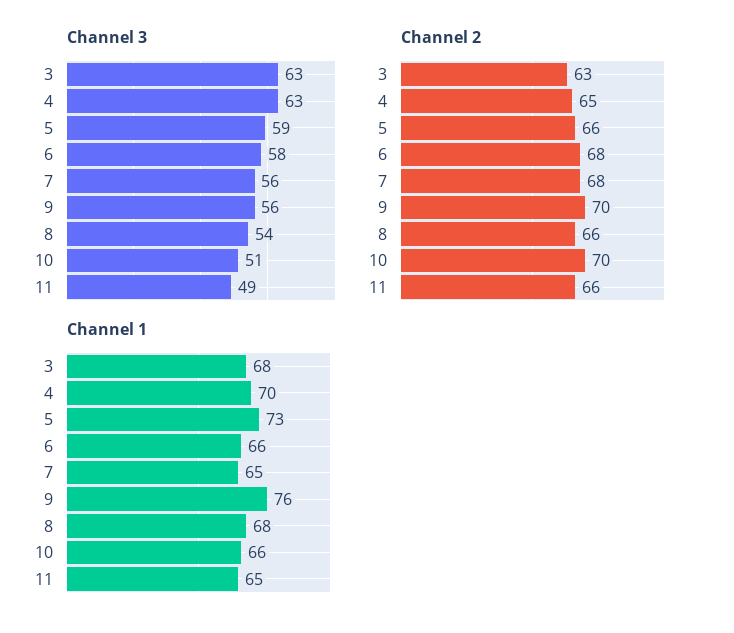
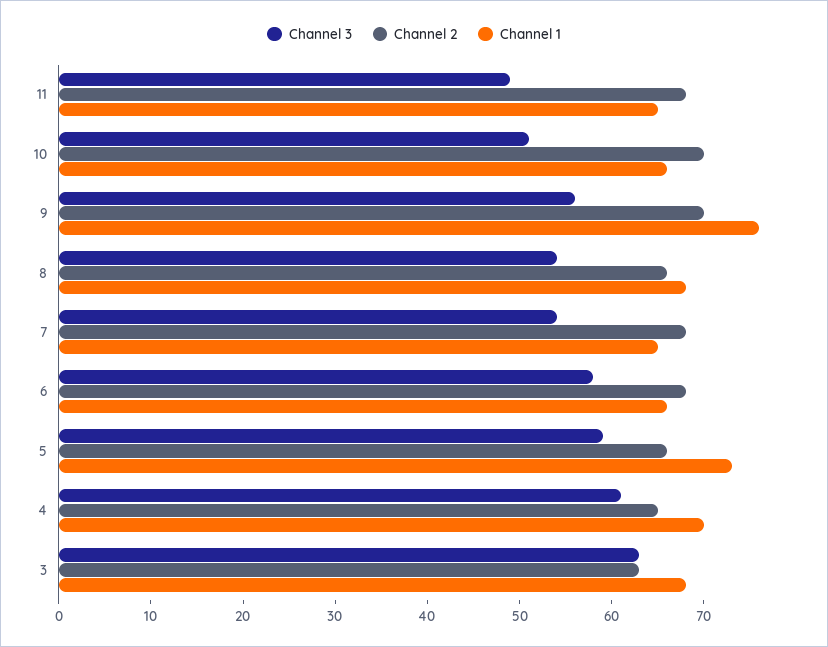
  {
    "Channel 3": {
      "3": 63,
-     "4": 63,
+     "4": 61,
      "5": 59,
      "6": 58,
-     "7": 56,
+     "7": 54,
      "9": 56,
      "8": 54,
      "10": 51,
      "11": 49
    },
    "Channel 2": {
      "3": 63,
      "4": 65,
      "5": 66,
      "6": 68,
      "7": 68,
      "9": 70,
      "8": 66,
      "10": 70,
-     "11": 66
+     "11": 68
    },
    "Channel 1": {
      "3": 68,
      "4": 70,
      "5": 73,
      "6": 66,
      "7": 65,
      "9": 76,
      "8": 68,
      "10": 66,
      "11": 65
    }
  }

